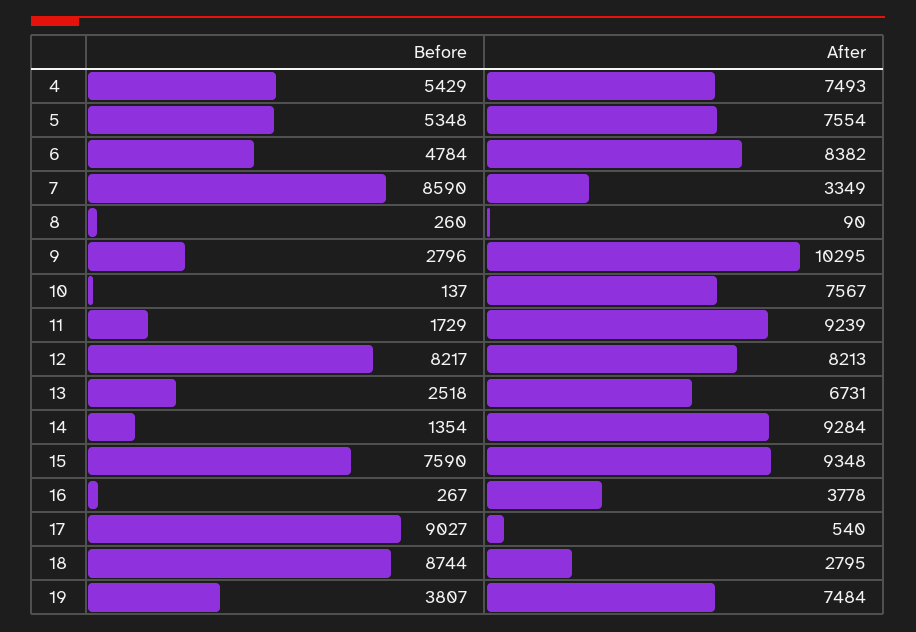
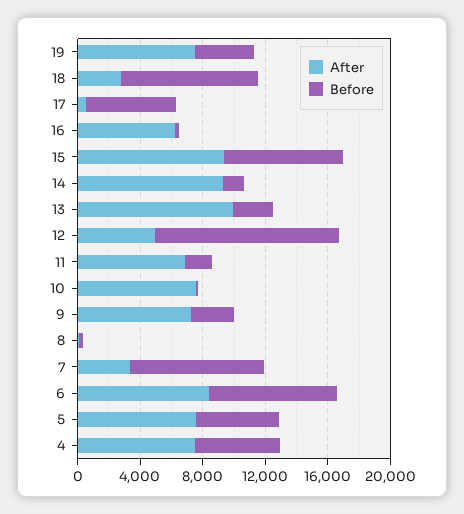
  {
    "Before": {
      "4": 5429,
      "5": 5348,
-     "6": 4784,
+     "6": 8000,
      "7": 8590,
      "8": 260,
      "9": 2796,
      "10": 137,
      "11": 1729,
-     "12": 8217,
+     "12": 12000,
      "13": 2518,
      "14": 1354,
      "15": 7590,
      "16": 267,
-     "17": 9027,
+     "17": 6000,
      "18": 8744,
      "19": 3807
    },
    "After": {
      "4": 7493,
      "5": 7554,
      "6": 8382,
      "7": 3349,
      "8": 90,
-     "9": 10295,
+     "9": 7000,
      "10": 7567,
-     "11": 9239,
+     "11": 7000,
-     "12": 8213,
+     "12": 5000,
-     "13": 6731,
+     "13": 10000,
      "14": 9284,
      "15": 9348,
-     "16": 3778,
+     "16": 6000,
      "17": 540,
      "18": 2795,
      "19": 7484
    }
  }

